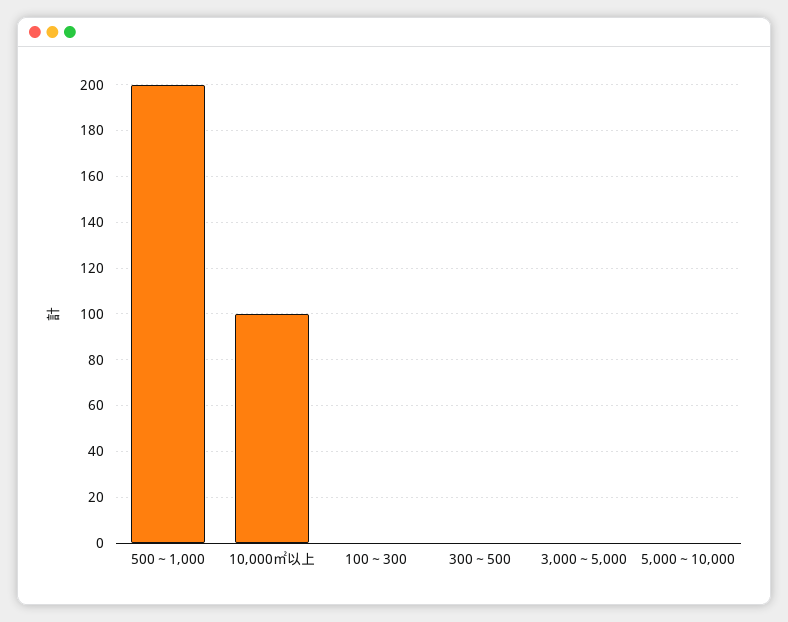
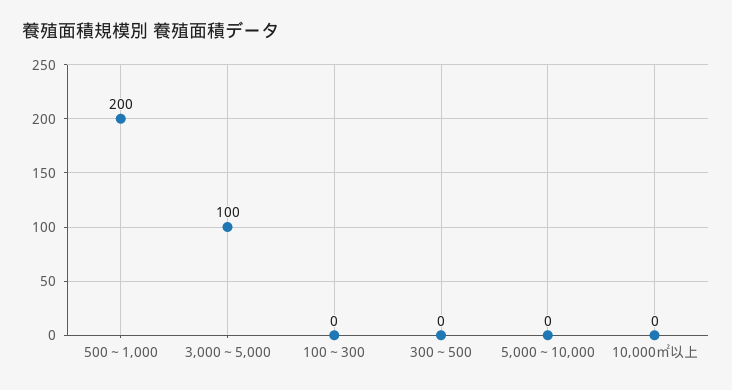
  {
    "500～1,000": 200,
-   "10,000㎡以上": 100,
+   "10,000㎡以上": 0,
    "100～300": 0,
    "300～500": 0,
-   "3,000～5,000": 0,
+   "3,000～5,000": 100,
    "5,000～10,000": 0
  }

